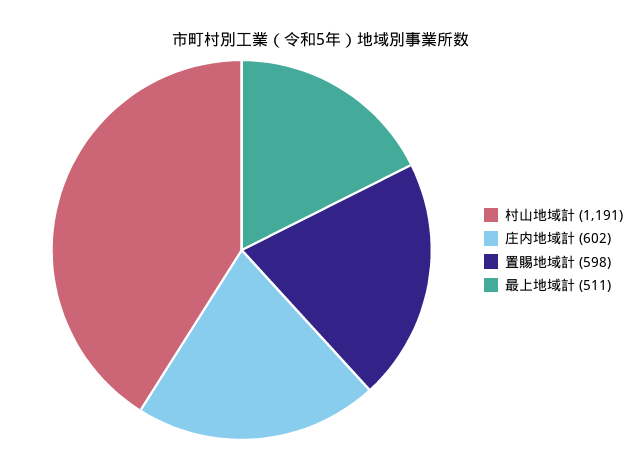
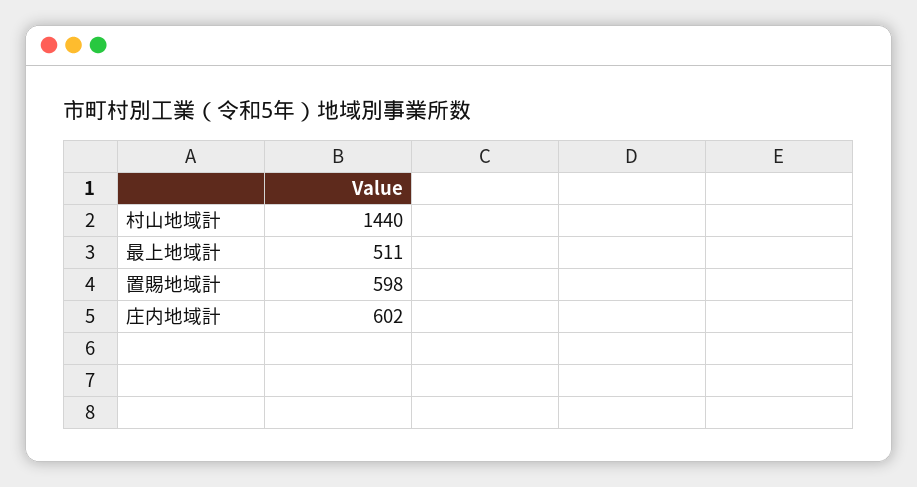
  {
-   "村山地域計": 1191,
+   "村山地域計": 1440,
    "庄内地域計": 602,
    "置賜地域計": 598,
    "最上地域計": 511
  }

